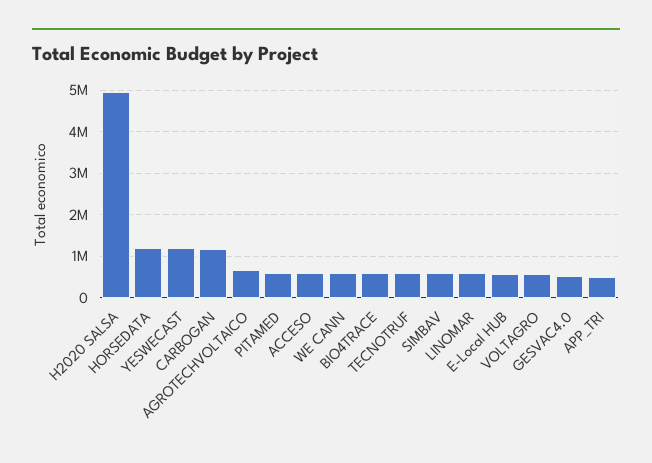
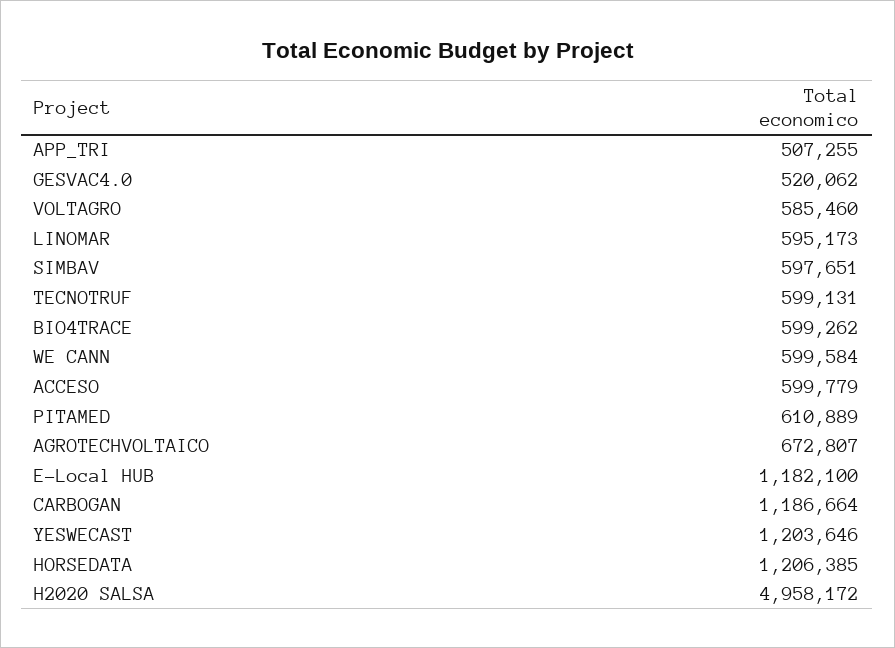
  {
    "H2020 SALSA": 4958172,
    "HORSEDATA": 1206385,
    "YESWECAST": 1203646,
    "CARBOGAN": 1186664,
    "AGROTECHVOLTAICO": 672807,
    "PITAMED": 610889,
    "ACCESO": 599779,
    "WE CANN": 599584,
    "BIO4TRACE": 599262,
    "TECNOTRUF": 599131,
    "SIMBAV": 597651,
    "LINOMAR": 595173,
-   "E-Local HUB": 600000,
+   "E-Local HUB": 1182100,
    "VOLTAGRO": 585460,
    "GESVAC4.0": 520062,
    "APP_TRI": 507255
  }

